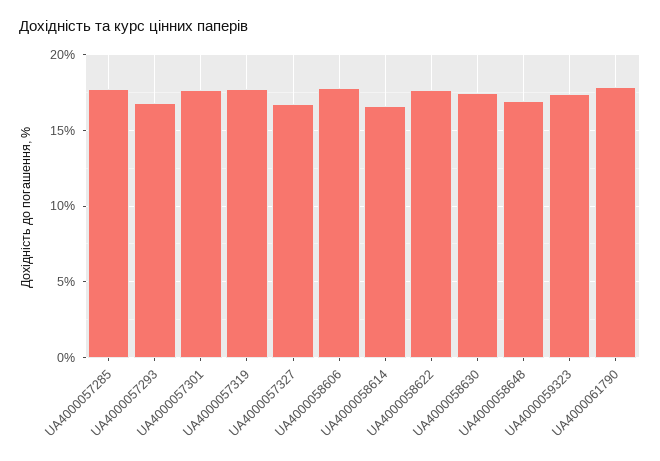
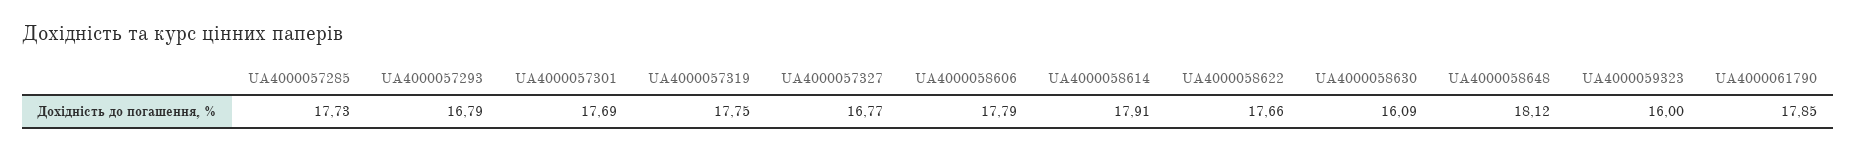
  {
    "UA4000057285": 17.73,
    "UA4000057293": 16.79,
    "UA4000057301": 17.69,
    "UA4000057319": 17.75,
    "UA4000057327": 16.77,
    "UA4000058606": 17.79,
-   "UA4000058614": 16.5,
+   "UA4000058614": 17.91,
    "UA4000058622": 17.66,
-   "UA4000058630": 17.5,
+   "UA4000058630": 16.09,
-   "UA4000058648": 17,
+   "UA4000058648": 18.12,
-   "UA4000059323": 17.5,
+   "UA4000059323": 16,
    "UA4000061790": 17.85
  }

